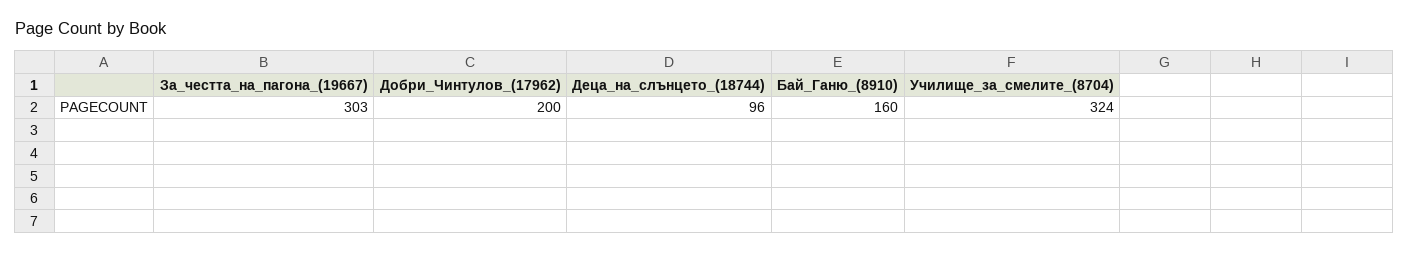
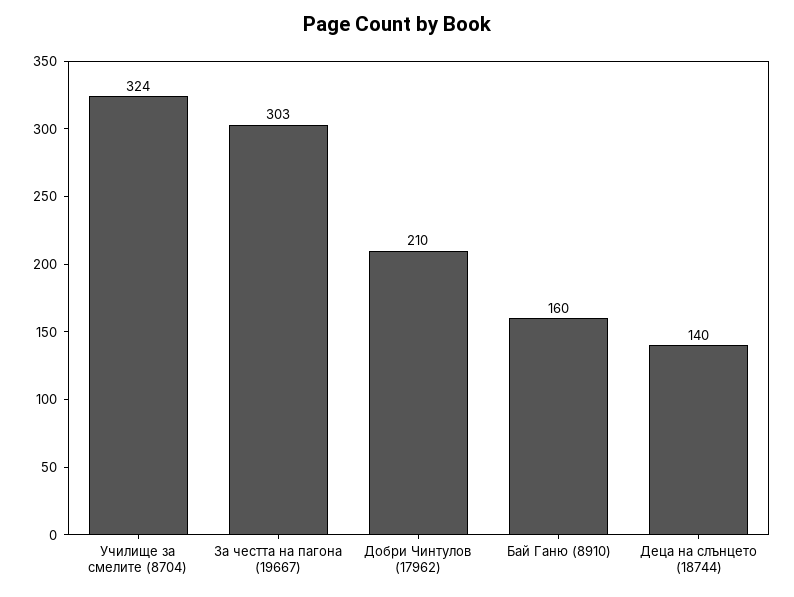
  {
    "За_честта_на_пагона_(19667)": 303,
-   "Добри_Чинтулов_(17962)": 200,
+   "Добри_Чинтулов_(17962)": 210,
-   "Деца_на_слънцето_(18744)": 96,
+   "Деца_на_слънцето_(18744)": 140,
    "Бай_Ганю_(8910)": 160,
    "Училище_за_смелите_(8704)": 324
  }

